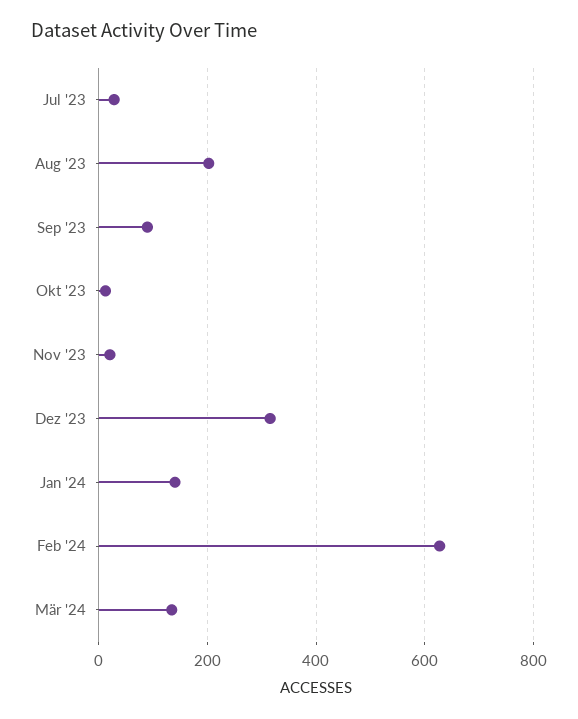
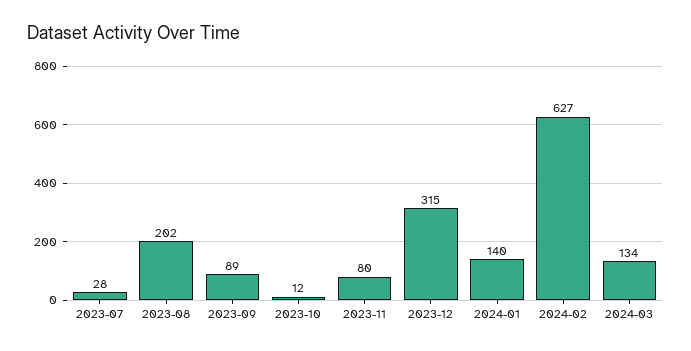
  {
    "Jul '23": 28,
    "Aug '23": 202,
    "Sep '23": 89,
    "Okt '23": 12,
-   "Nov '23": 20,
+   "Nov '23": 80,
    "Dez '23": 315,
    "Jan '24": 140,
    "Feb '24": 627,
    "Mär '24": 134
  }

